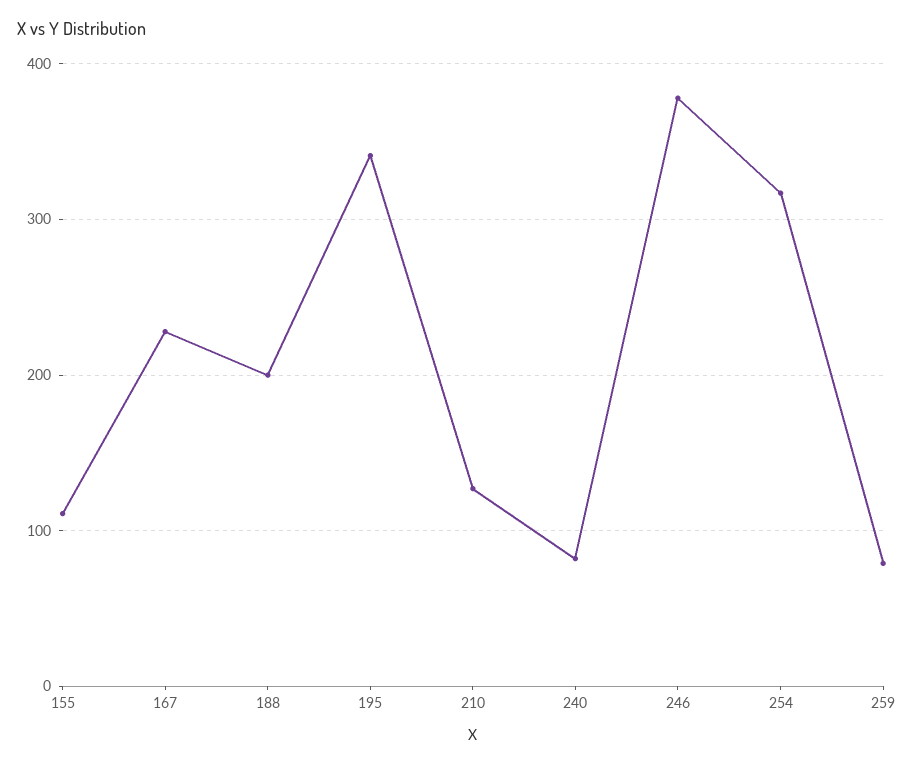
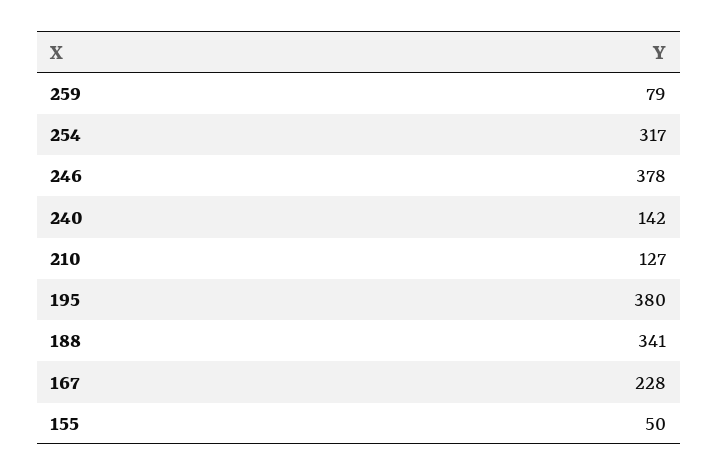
  {
-   "155": 110,
+   "155": 50,
    "167": 228,
-   "188": 200,
+   "188": 341,
-   "195": 340,
+   "195": 380,
    "210": 127,
-   "240": 80,
+   "240": 142,
    "246": 378,
    "254": 317,
    "259": 79
  }

